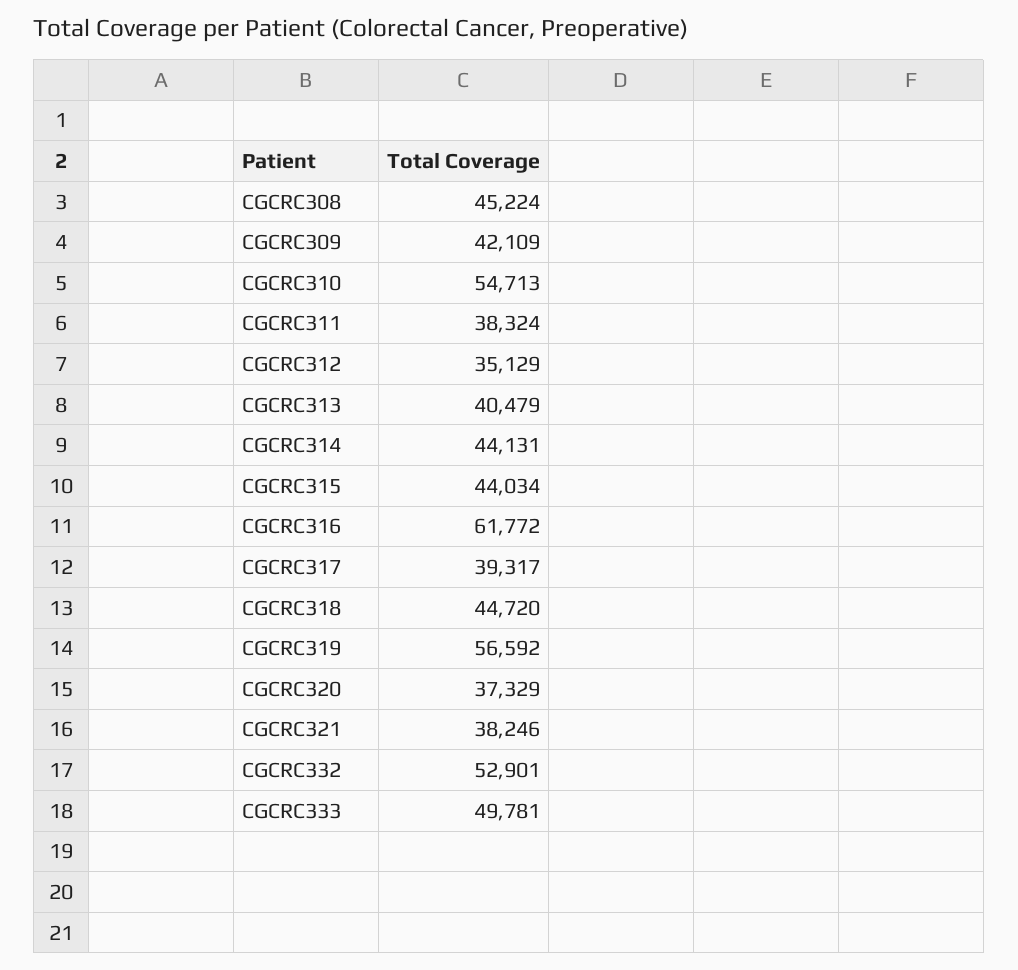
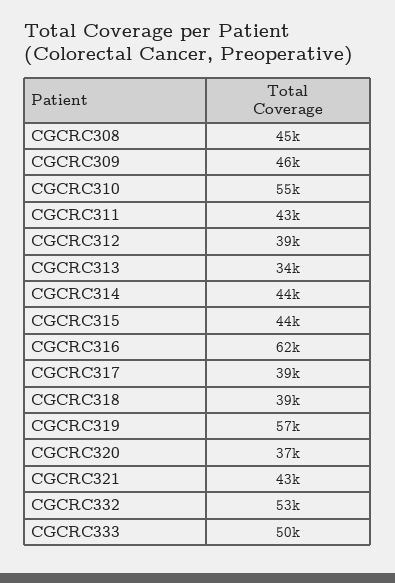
  {
    "CGCRC308": 45224,
-   "CGCRC309": 42109,
+   "CGCRC309": 46000,
    "CGCRC310": 54713,
-   "CGCRC311": 38324,
+   "CGCRC311": 43000,
-   "CGCRC312": 35129,
+   "CGCRC312": 39000,
-   "CGCRC313": 40479,
+   "CGCRC313": 34000,
    "CGCRC314": 44131,
    "CGCRC315": 44034,
    "CGCRC316": 61772,
    "CGCRC317": 39317,
-   "CGCRC318": 44720,
+   "CGCRC318": 39000,
    "CGCRC319": 56592,
    "CGCRC320": 37329,
-   "CGCRC321": 38246,
+   "CGCRC321": 43000,
    "CGCRC332": 52901,
    "CGCRC333": 49781
  }

